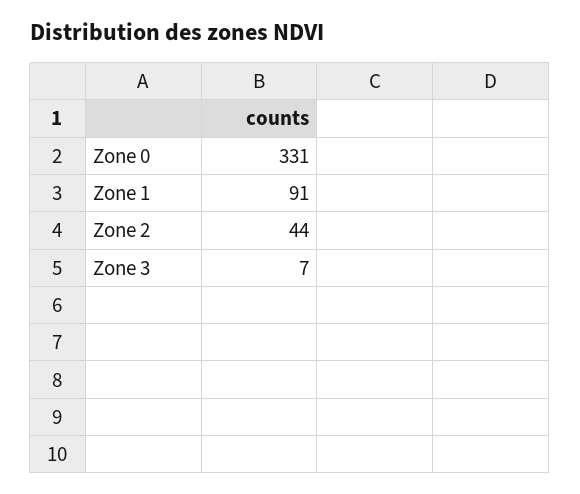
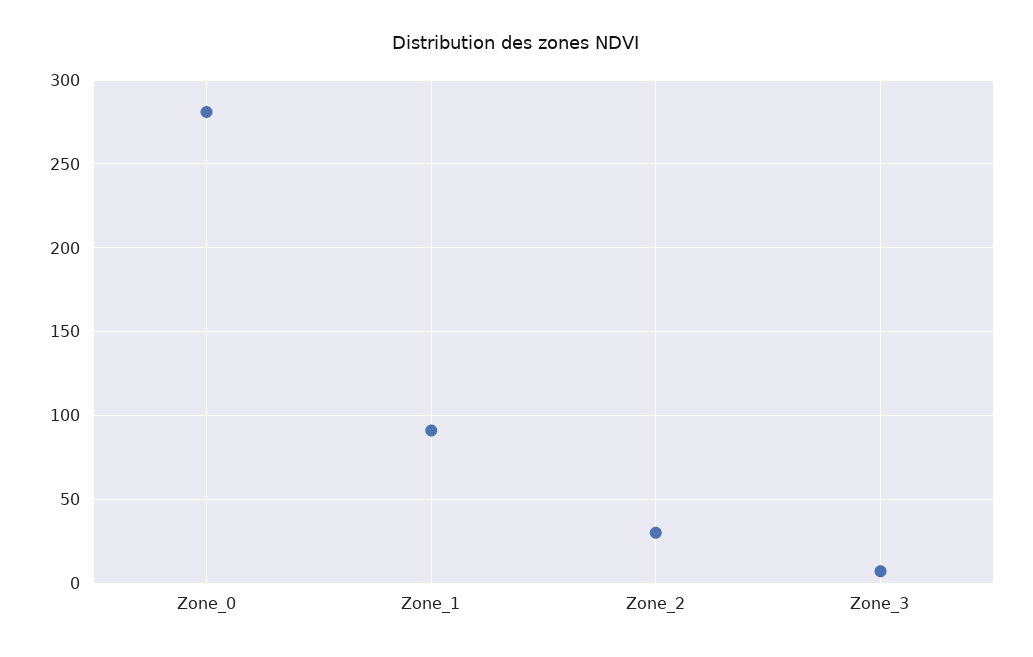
  {
-   "Zone 0": 331,
+   "Zone 0": 280,
    "Zone 1": 91,
-   "Zone 2": 44,
+   "Zone 2": 30,
    "Zone 3": 7
  }

